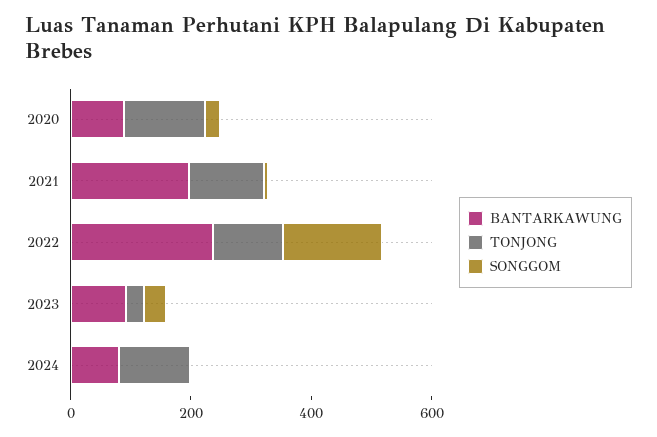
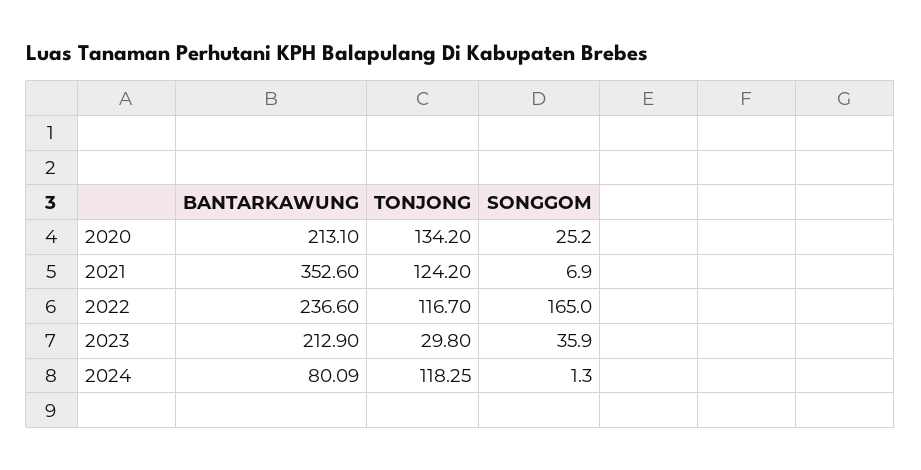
  {
    "BANTARKAWUNG": {
-     "2020": 100,
+     "2020": 213.1,
-     "2021": 200,
+     "2021": 352.6,
      "2022": 236.6,
-     "2023": 100,
+     "2023": 212.9,
      "2024": 80.09
    },
    "TONJONG": {
      "2020": 134.2,
      "2021": 124.2,
      "2022": 116.7,
      "2023": 29.8,
      "2024": 118.25
    },
    "SONGGOM": {
      "2020": 25.2,
      "2021": 6.9,
      "2022": 165,
      "2023": 35.9,
      "2024": 1.3
    }
  }

